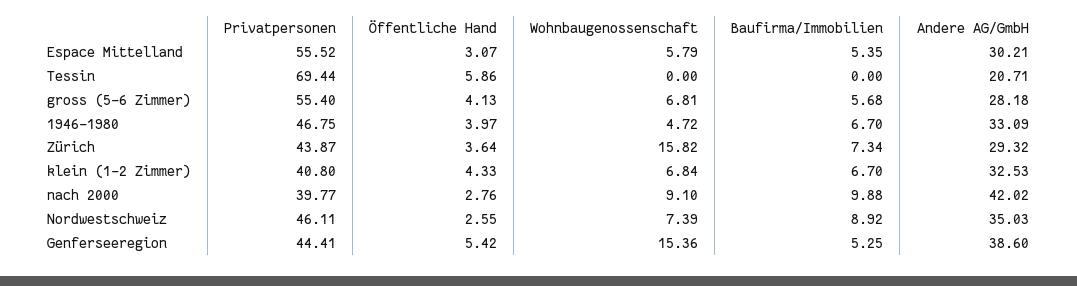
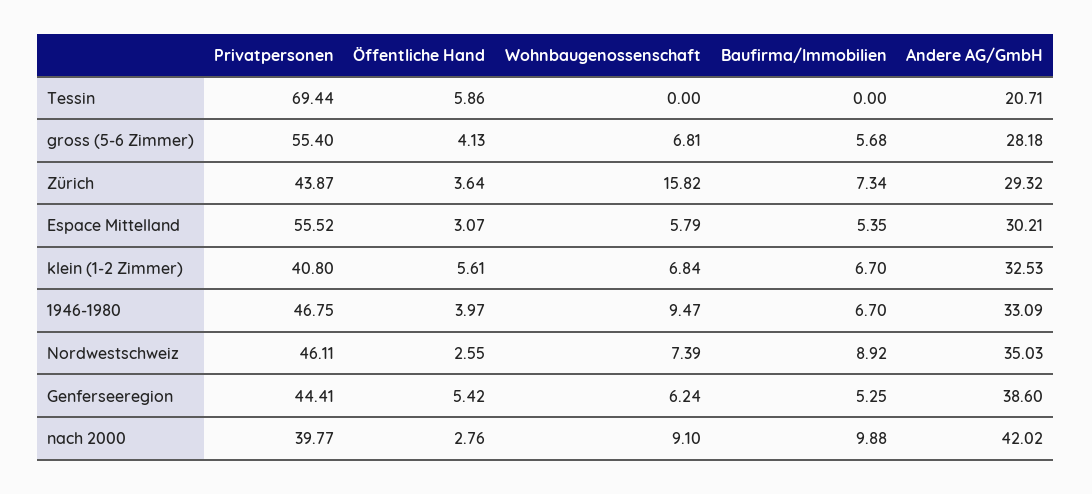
  {
    "Privatpersonen": {
      "Espace Mittelland": 55.52,
      "Tessin": 69.44,
      "gross (5-6 Zimmer)": 55.4,
      "1946-1980": 46.75,
      "Zürich": 43.87,
      "klein (1-2 Zimmer)": 40.8,
      "nach 2000": 39.77,
      "Nordwestschweiz": 46.11,
      "Genferseeregion": 44.41
    },
    "Öffentliche Hand": {
      "Espace Mittelland": 3.07,
      "Tessin": 5.86,
      "gross (5-6 Zimmer)": 4.13,
      "1946-1980": 3.97,
      "Zürich": 3.64,
-     "klein (1-2 Zimmer)": 4.33,
+     "klein (1-2 Zimmer)": 5.61,
      "nach 2000": 2.76,
      "Nordwestschweiz": 2.55,
      "Genferseeregion": 5.42
    },
    "Wohnbaugenossenschaft": {
      "Espace Mittelland": 5.79,
      "Tessin": 0,
      "gross (5-6 Zimmer)": 6.81,
-     "1946-1980": 4.72,
+     "1946-1980": 9.47,
      "Zürich": 15.82,
      "klein (1-2 Zimmer)": 6.84,
      "nach 2000": 9.1,
      "Nordwestschweiz": 7.39,
-     "Genferseeregion": 15.36
+     "Genferseeregion": 6.24
    },
    "Baufirma/Immobilien": {
      "Espace Mittelland": 5.35,
      "Tessin": 0,
      "gross (5-6 Zimmer)": 5.68,
      "1946-1980": 6.7,
      "Zürich": 7.34,
      "klein (1-2 Zimmer)": 6.7,
      "nach 2000": 9.88,
      "Nordwestschweiz": 8.92,
      "Genferseeregion": 5.25
    },
    "Andere AG/GmbH": {
      "Espace Mittelland": 30.21,
      "Tessin": 20.71,
      "gross (5-6 Zimmer)": 28.18,
      "1946-1980": 33.09,
      "Zürich": 29.32,
      "klein (1-2 Zimmer)": 32.53,
      "nach 2000": 42.02,
      "Nordwestschweiz": 35.03,
      "Genferseeregion": 38.6
    }
  }

